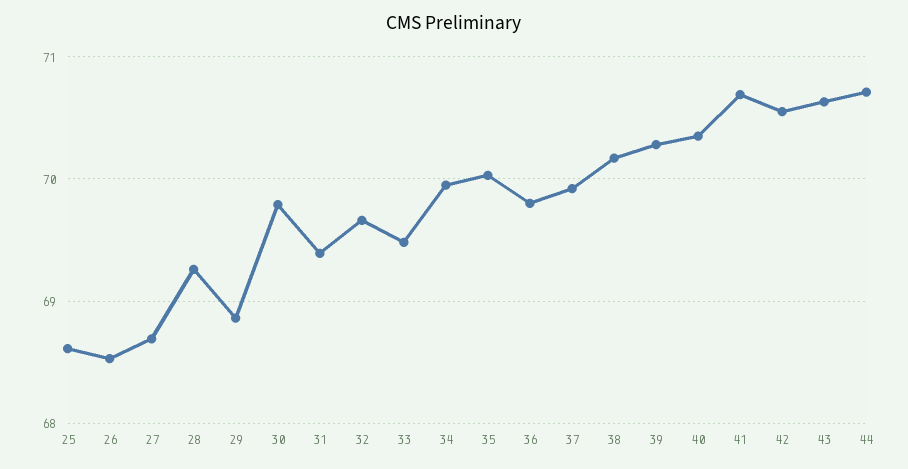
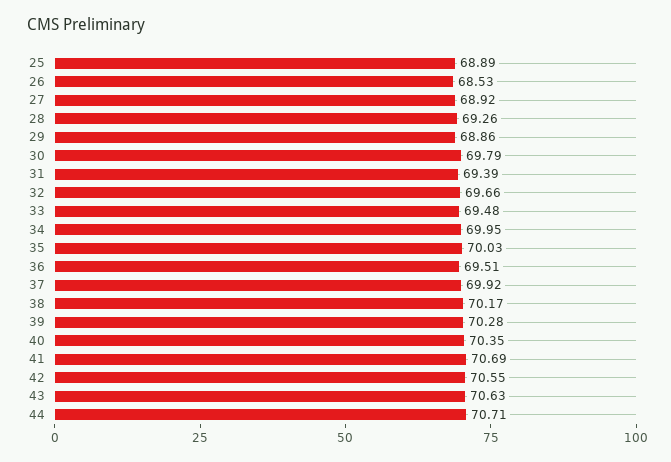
  {
-   "25": 68.6,
+   "25": 68.89,
    "26": 68.53,
-   "27": 68.7,
+   "27": 68.92,
    "28": 69.26,
    "29": 68.86,
    "30": 69.79,
    "31": 69.39,
    "32": 69.66,
    "33": 69.48,
    "34": 69.95,
    "35": 70.03,
-   "36": 69.8,
+   "36": 69.51,
    "37": 69.92,
    "38": 70.17,
    "39": 70.28,
    "40": 70.35,
    "41": 70.69,
    "42": 70.55,
    "43": 70.63,
    "44": 70.71
  }

